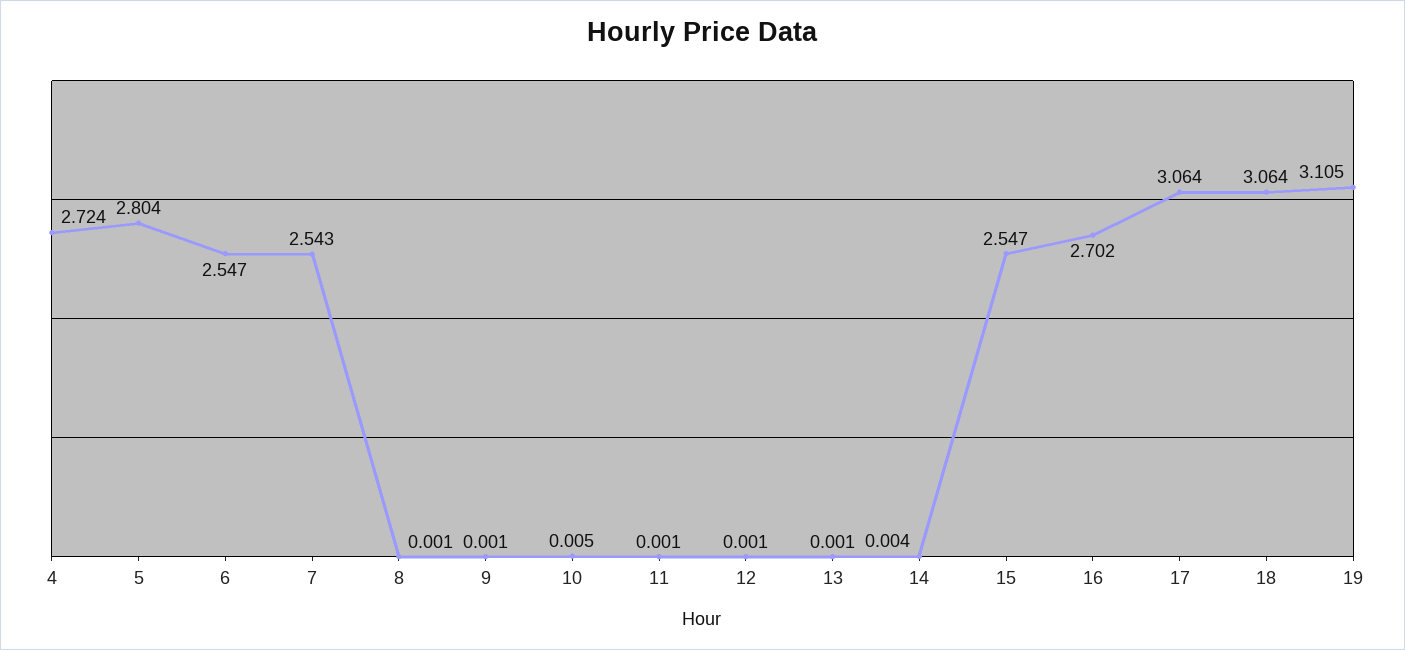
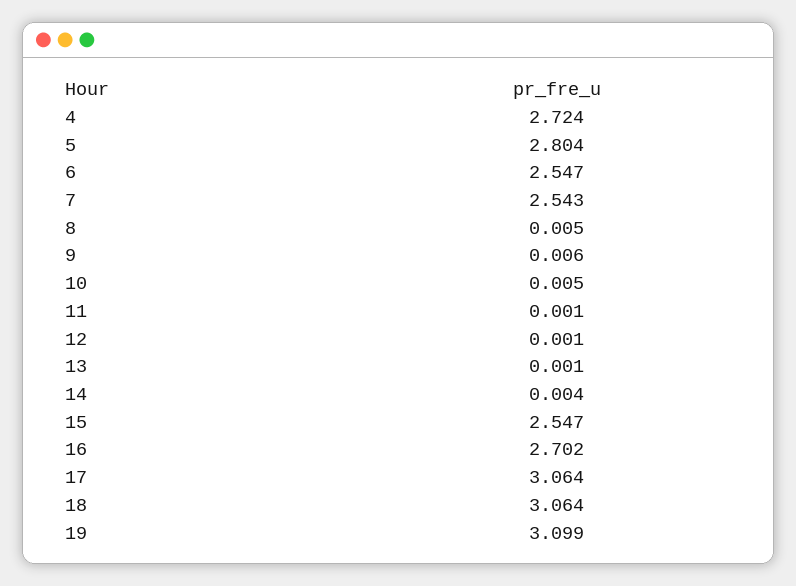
  {
    "4": 2.724,
    "5": 2.804,
    "6": 2.547,
    "7": 2.543,
-   "8": 0.001,
+   "8": 0.005,
-   "9": 0.001,
+   "9": 0.006,
    "10": 0.005,
    "11": 0.001,
    "12": 0.001,
    "13": 0.001,
    "14": 0.004,
    "15": 2.547,
    "16": 2.702,
    "17": 3.064,
    "18": 3.064,
-   "19": 3.105
+   "19": 3.099
  }

